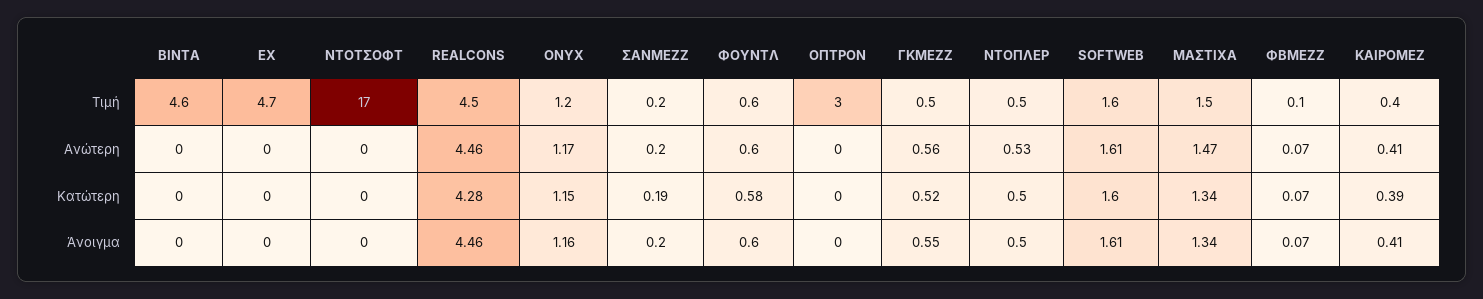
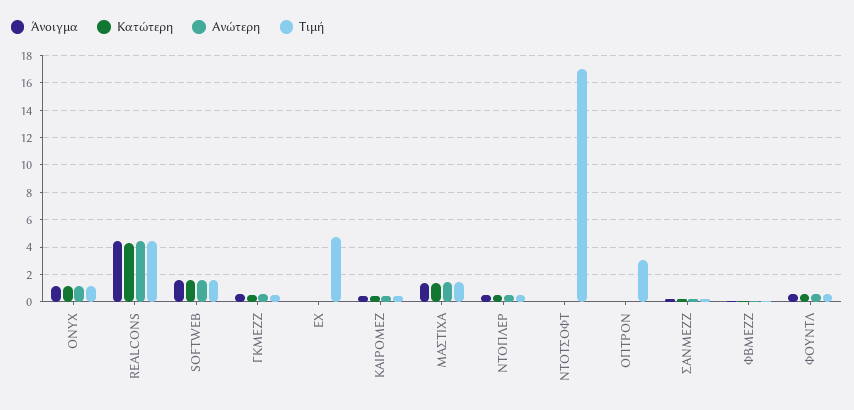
  {
    "Τιμή": {
-     "ΒΙΝΤΑ": 4.6,
      "ΕΧ": 4.7,
      "ΝΤΟΤΣΟΦΤ": 17,
      "REALCONS": 4.5,
      "ONYX": 1.2,
      "ΣΑΝΜΕΖΖ": 0.2,
      "ΦΟΥΝΤΛ": 0.6,
      "ΟΠΤΡΟΝ": 3,
      "ΓΚΜΕΖΖ": 0.5,
      "ΝΤΟΠΛΕΡ": 0.5,
      "SOFTWEB": 1.6,
      "ΜΑΣΤΙΧΑ": 1.5,
      "ΦΒΜΕΖΖ": 0.1,
      "ΚΑΙΡΟΜΕΖ": 0.4
    },
    "Ανώτερη": {
-     "ΒΙΝΤΑ": 0,
      "ΕΧ": 0,
      "ΝΤΟΤΣΟΦΤ": 0,
      "REALCONS": 4.46,
      "ONYX": 1.17,
      "ΣΑΝΜΕΖΖ": 0.2,
      "ΦΟΥΝΤΛ": 0.6,
      "ΟΠΤΡΟΝ": 0,
      "ΓΚΜΕΖΖ": 0.56,
      "ΝΤΟΠΛΕΡ": 0.53,
      "SOFTWEB": 1.61,
      "ΜΑΣΤΙΧΑ": 1.47,
      "ΦΒΜΕΖΖ": 0.07,
      "ΚΑΙΡΟΜΕΖ": 0.41
    },
    "Κατώτερη": {
-     "ΒΙΝΤΑ": 0,
      "ΕΧ": 0,
      "ΝΤΟΤΣΟΦΤ": 0,
      "REALCONS": 4.28,
      "ONYX": 1.15,
      "ΣΑΝΜΕΖΖ": 0.19,
      "ΦΟΥΝΤΛ": 0.58,
      "ΟΠΤΡΟΝ": 0,
      "ΓΚΜΕΖΖ": 0.52,
      "ΝΤΟΠΛΕΡ": 0.5,
      "SOFTWEB": 1.6,
      "ΜΑΣΤΙΧΑ": 1.34,
      "ΦΒΜΕΖΖ": 0.07,
      "ΚΑΙΡΟΜΕΖ": 0.39
    },
    "Άνοιγμα": {
-     "ΒΙΝΤΑ": 0,
      "ΕΧ": 0,
      "ΝΤΟΤΣΟΦΤ": 0,
      "REALCONS": 4.46,
      "ONYX": 1.16,
      "ΣΑΝΜΕΖΖ": 0.2,
      "ΦΟΥΝΤΛ": 0.6,
      "ΟΠΤΡΟΝ": 0,
      "ΓΚΜΕΖΖ": 0.55,
      "ΝΤΟΠΛΕΡ": 0.5,
      "SOFTWEB": 1.61,
      "ΜΑΣΤΙΧΑ": 1.34,
      "ΦΒΜΕΖΖ": 0.07,
      "ΚΑΙΡΟΜΕΖ": 0.41
    }
  }

